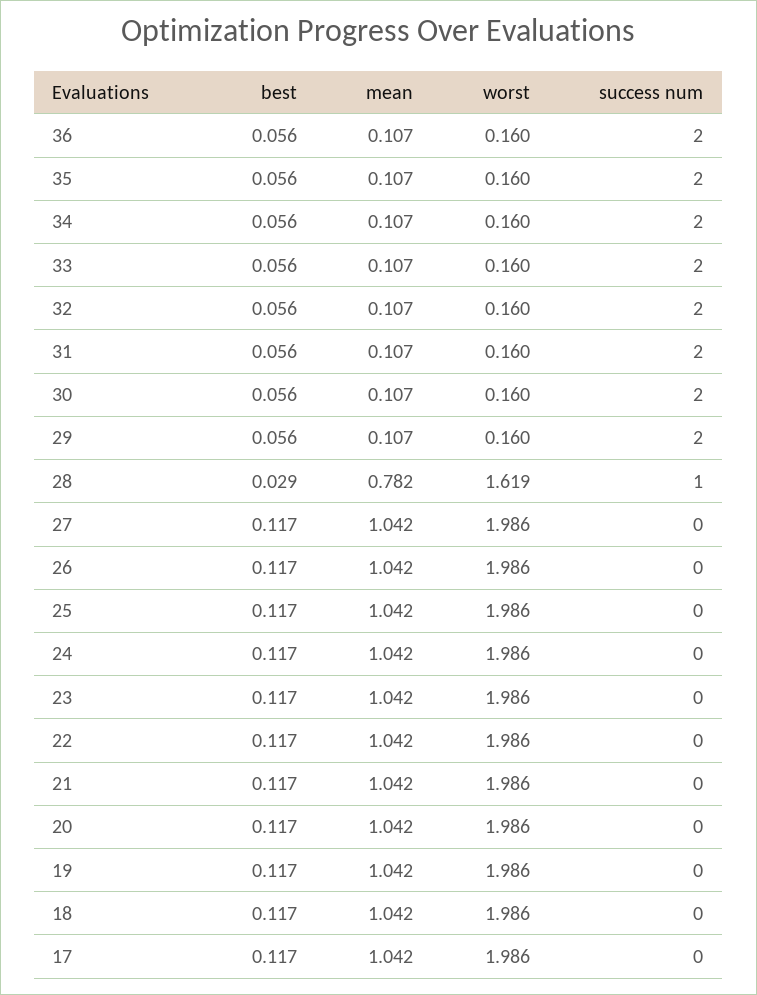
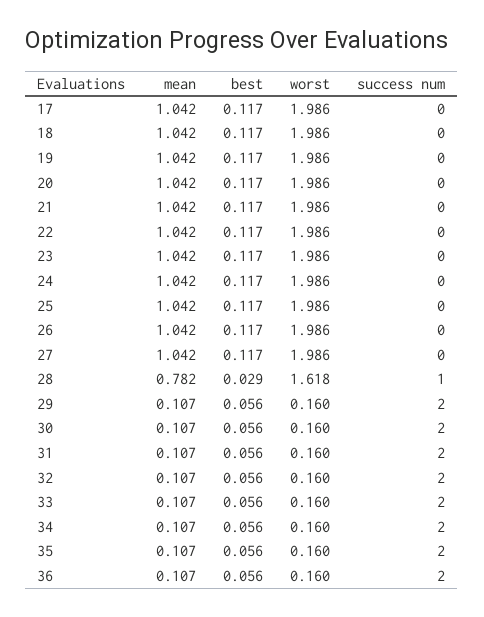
  {
    "best": {
      "36": 0.056,
      "35": 0.056,
      "34": 0.056,
      "33": 0.056,
      "32": 0.056,
      "31": 0.056,
      "30": 0.056,
      "29": 0.056,
      "28": 0.029,
      "27": 0.117,
      "26": 0.117,
      "25": 0.117,
      "24": 0.117,
      "23": 0.117,
      "22": 0.117,
      "21": 0.117,
      "20": 0.117,
      "19": 0.117,
      "18": 0.117,
      "17": 0.117
    },
    "mean": {
      "36": 0.107,
      "35": 0.107,
      "34": 0.107,
      "33": 0.107,
      "32": 0.107,
      "31": 0.107,
      "30": 0.107,
      "29": 0.107,
      "28": 0.782,
      "27": 1.042,
      "26": 1.042,
      "25": 1.042,
      "24": 1.042,
      "23": 1.042,
      "22": 1.042,
      "21": 1.042,
      "20": 1.042,
      "19": 1.042,
      "18": 1.042,
      "17": 1.042
    },
    "worst": {
      "36": 0.16,
      "35": 0.16,
      "34": 0.16,
      "33": 0.16,
      "32": 0.16,
      "31": 0.16,
      "30": 0.16,
      "29": 0.16,
-     "28": 1.619,
+     "28": 1.618,
      "27": 1.986,
      "26": 1.986,
      "25": 1.986,
      "24": 1.986,
      "23": 1.986,
      "22": 1.986,
      "21": 1.986,
      "20": 1.986,
      "19": 1.986,
      "18": 1.986,
      "17": 1.986
    },
    "success num": {
      "36": 2,
      "35": 2,
      "34": 2,
      "33": 2,
      "32": 2,
      "31": 2,
      "30": 2,
      "29": 2,
      "28": 1,
      "27": 0,
      "26": 0,
      "25": 0,
      "24": 0,
      "23": 0,
      "22": 0,
      "21": 0,
      "20": 0,
      "19": 0,
      "18": 0,
      "17": 0
    }
  }

